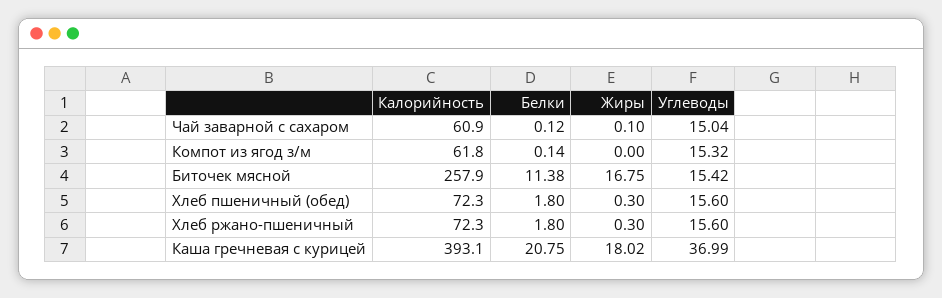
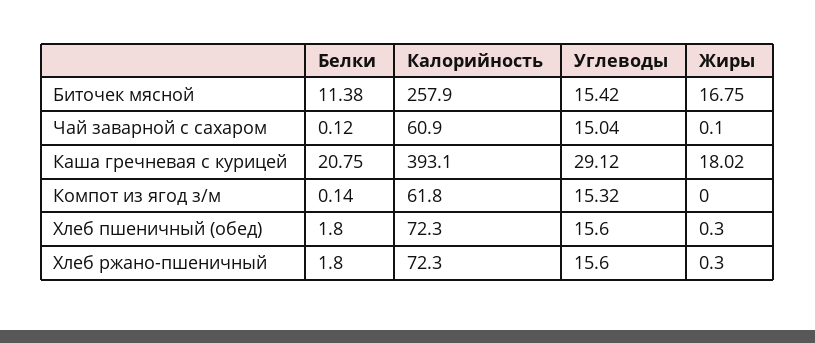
  {
    "Калорийность": {
      "Чай заварной с сахаром": 60.9,
      "Компот из ягод з/м": 61.8,
      "Биточек мясной": 257.9,
      "Хлеб пшеничный (обед)": 72.3,
      "Хлеб ржано-пшеничный": 72.3,
      "Каша гречневая с курицей": 393.1
    },
    "Белки": {
      "Чай заварной с сахаром": 0.12,
      "Компот из ягод з/м": 0.14,
      "Биточек мясной": 11.38,
      "Хлеб пшеничный (обед)": 1.8,
      "Хлеб ржано-пшеничный": 1.8,
      "Каша гречневая с курицей": 20.75
    },
    "Жиры": {
      "Чай заварной с сахаром": 0.1,
      "Компот из ягод з/м": 0,
      "Биточек мясной": 16.75,
      "Хлеб пшеничный (обед)": 0.3,
      "Хлеб ржано-пшеничный": 0.3,
      "Каша гречневая с курицей": 18.02
    },
    "Углеводы": {
      "Чай заварной с сахаром": 15.04,
      "Компот из ягод з/м": 15.32,
      "Биточек мясной": 15.42,
      "Хлеб пшеничный (обед)": 15.6,
      "Хлеб ржано-пшеничный": 15.6,
-     "Каша гречневая с курицей": 36.99
+     "Каша гречневая с курицей": 29.12
    }
  }

